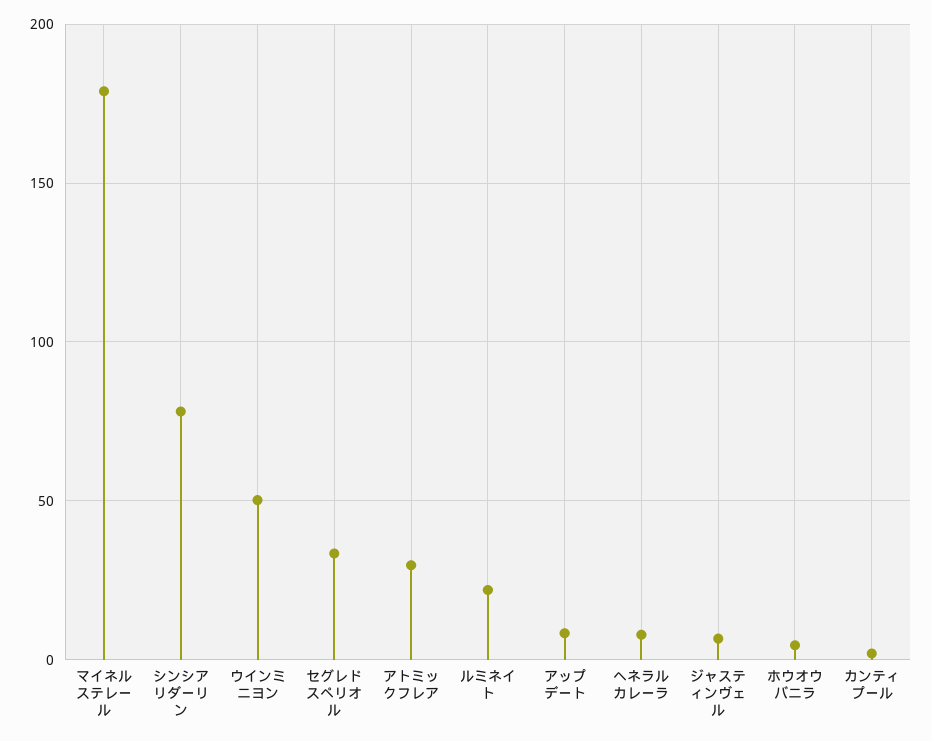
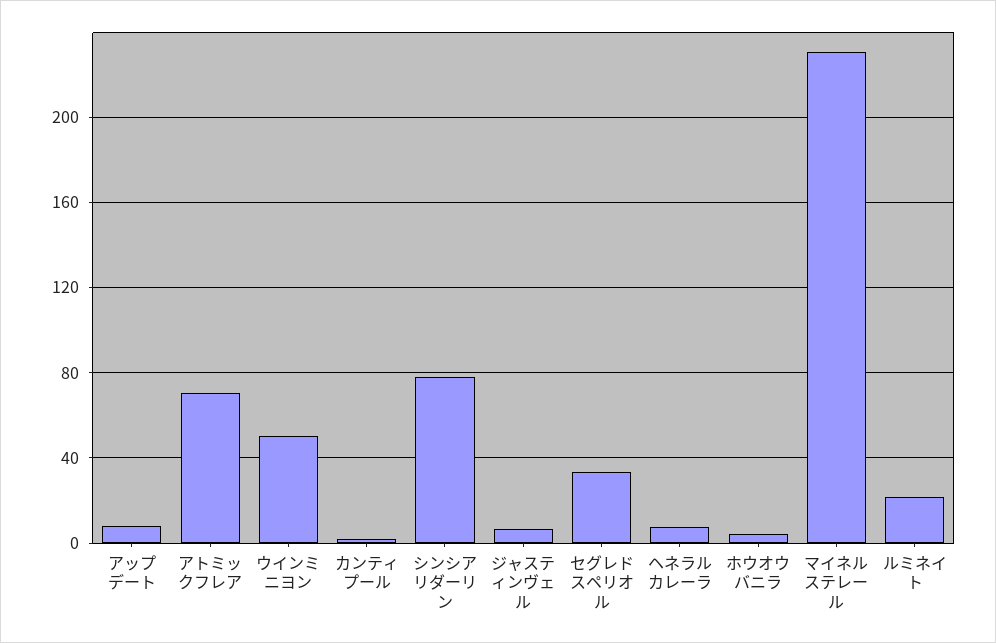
  {
-   "マイネルステレール": 180,
+   "マイネルステレール": 230,
    "シンシアリダーリン": 80,
    "ウインミニヨン": 50,
    "セグレドスペリオル": 35,
-   "アトミックフレア": 30,
+   "アトミックフレア": 70,
    "ルミネイト": 20,
    "アップデート": 10,
    "ヘネラルカレーラ": 10,
    "ジャスティンヴェル": 5,
    "ホウオウバニラ": 5,
    "カンティプール": 0
  }

